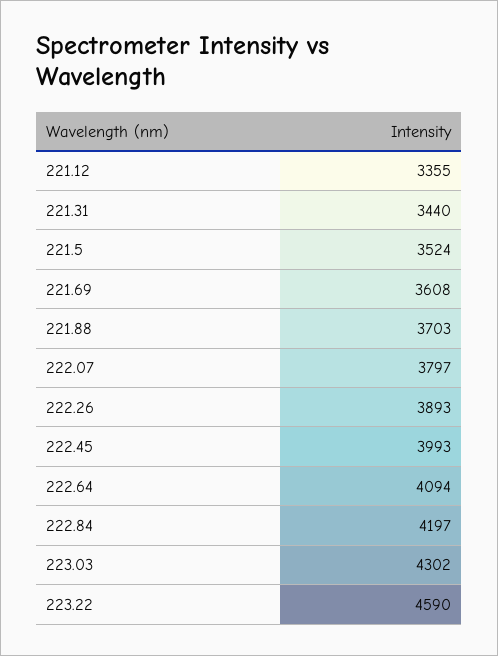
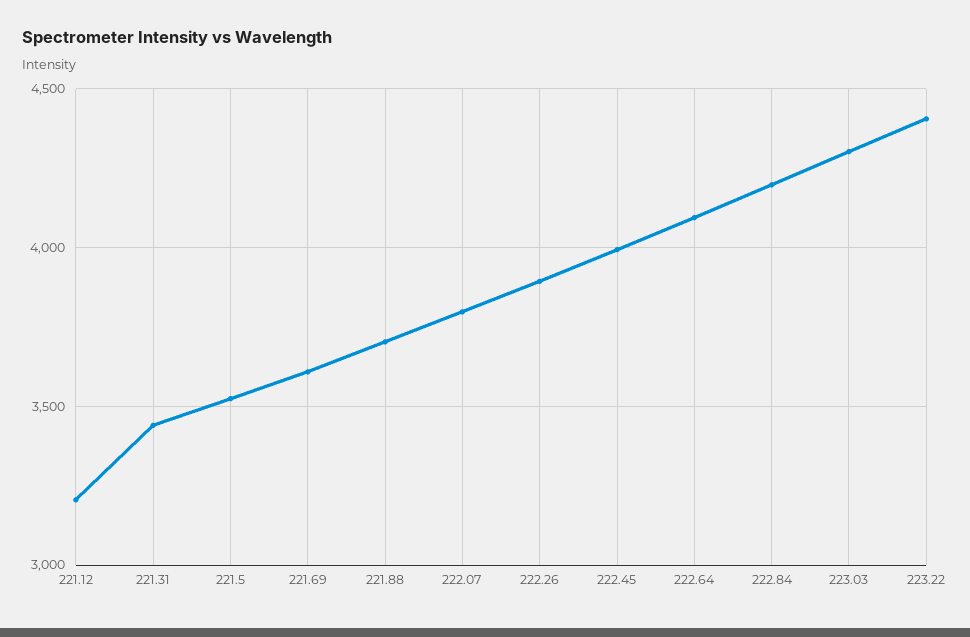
  {
-   "221.12": 3355,
+   "221.12": 3200,
    "221.31": 3440,
    "221.5": 3524,
    "221.69": 3608,
    "221.88": 3703,
    "222.07": 3797,
    "222.26": 3893,
    "222.45": 3993,
    "222.64": 4094,
    "222.84": 4197,
    "223.03": 4302,
-   "223.22": 4590
+   "223.22": 4400
  }

